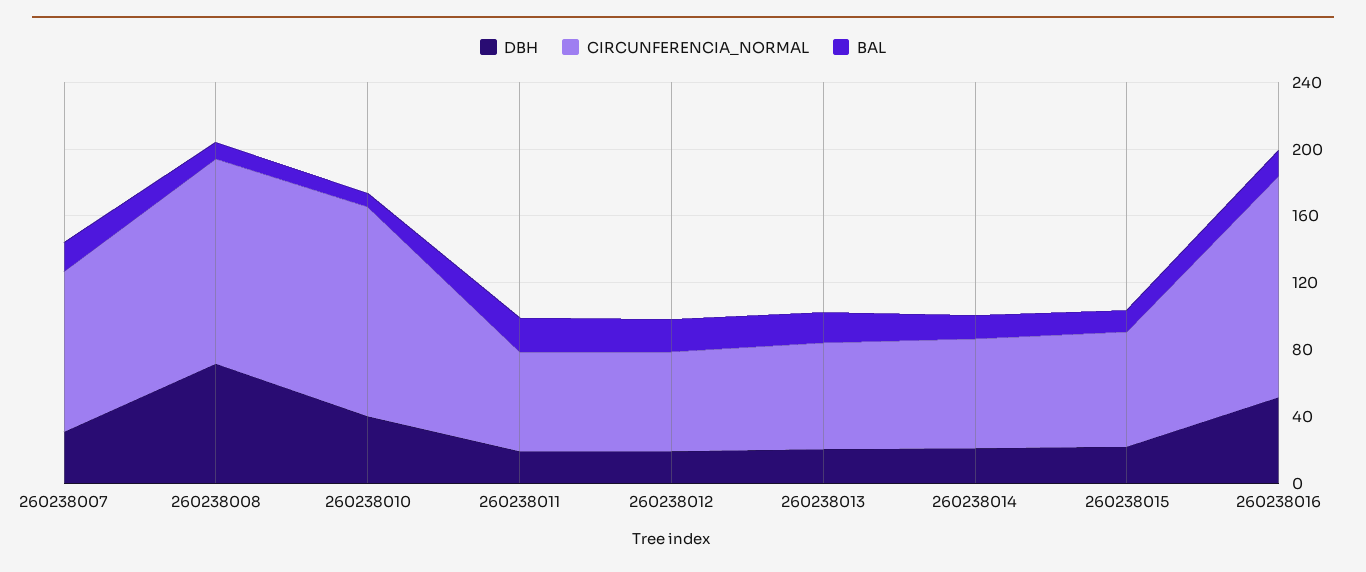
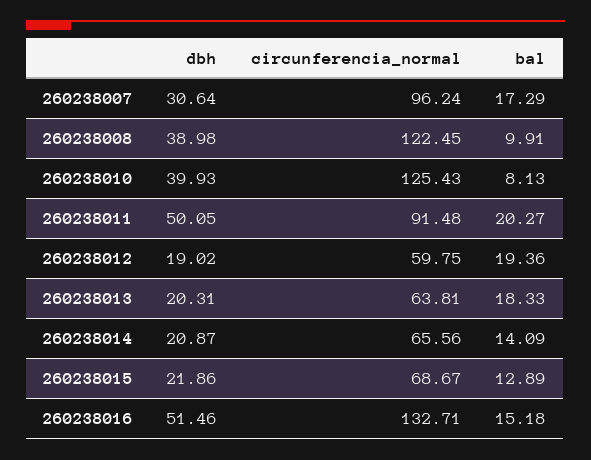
  {
    "DBH": {
      "260238007": 30.64,
-     "260238008": 70,
+     "260238008": 38.98,
      "260238010": 39.93,
-     "260238011": 20,
+     "260238011": 50.05,
      "260238012": 19.02,
      "260238013": 20.31,
      "260238014": 20.87,
      "260238015": 21.86,
      "260238016": 51.46
    },
    "CIRCUNFERENCIA_NORMAL": {
      "260238007": 96.24,
      "260238008": 122.45,
      "260238010": 125.43,
-     "260238011": 60,
+     "260238011": 91.48,
      "260238012": 59.75,
      "260238013": 63.81,
      "260238014": 65.56,
      "260238015": 68.67,
      "260238016": 132.71
    },
    "BAL": {
      "260238007": 17.29,
      "260238008": 9.91,
      "260238010": 8.13,
      "260238011": 20.27,
      "260238012": 19.36,
      "260238013": 18.33,
      "260238014": 14.09,
      "260238015": 12.89,
      "260238016": 15.18
    }
  }

